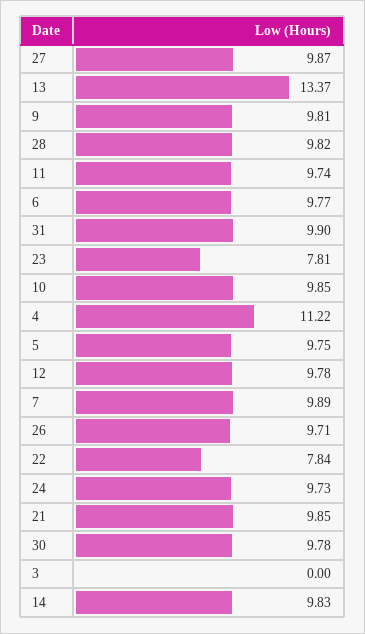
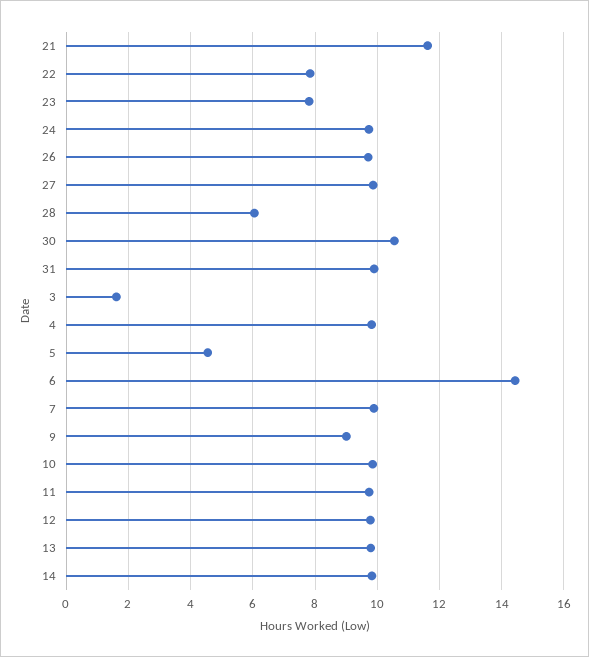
  {
    "27": 9.87,
-   "13": 13.37,
+   "13": 9.8,
-   "9": 9.81,
+   "9": 9,
-   "28": 9.82,
+   "28": 6,
    "11": 9.74,
-   "6": 9.77,
+   "6": 14.4,
    "31": 9.9,
    "23": 7.81,
    "10": 9.85,
-   "4": 11.22,
+   "4": 9.8,
-   "5": 9.75,
+   "5": 4.6,
    "12": 9.78,
    "7": 9.89,
    "26": 9.71,
    "22": 7.84,
    "24": 9.73,
-   "21": 9.85,
+   "21": 11.6,
-   "30": 9.78,
+   "30": 10.6,
-   "3": 0,
+   "3": 1.6,
    "14": 9.83
  }

